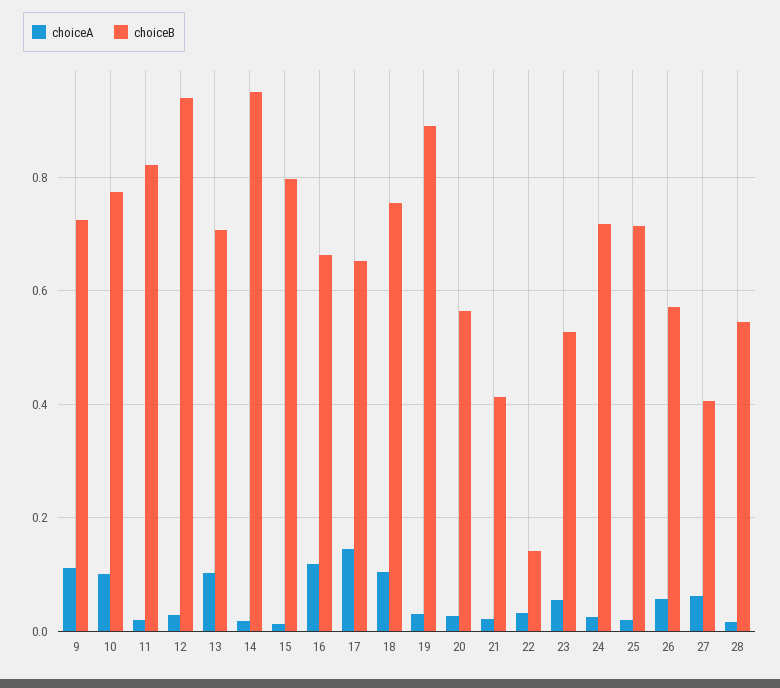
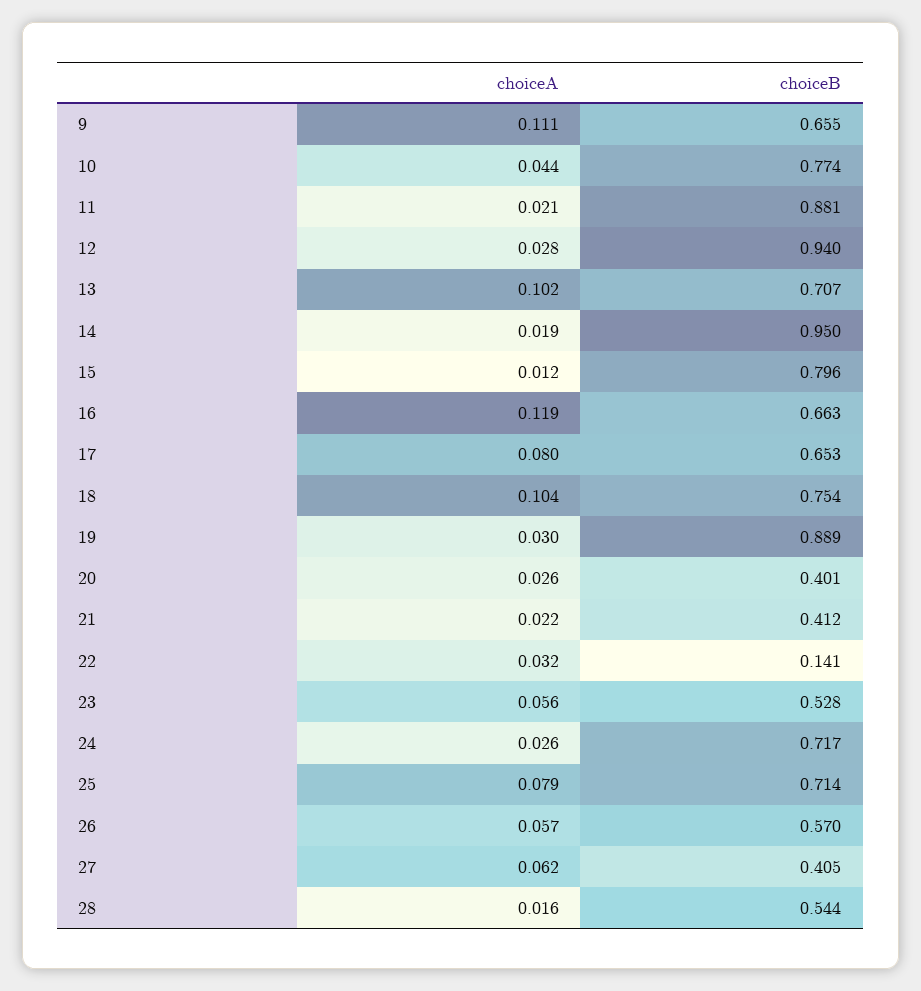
  {
    "choiceA": {
      "9": 0.111,
-     "10": 0.1,
+     "10": 0.044,
      "11": 0.021,
      "12": 0.028,
      "13": 0.102,
      "14": 0.019,
      "15": 0.012,
      "16": 0.119,
-     "17": 0.14,
+     "17": 0.08,
      "18": 0.104,
      "19": 0.03,
      "20": 0.026,
      "21": 0.022,
      "22": 0.032,
      "23": 0.056,
      "24": 0.026,
-     "25": 0.02,
+     "25": 0.079,
      "26": 0.057,
      "27": 0.062,
      "28": 0.016
    },
    "choiceB": {
-     "9": 0.72,
+     "9": 0.655,
      "10": 0.774,
-     "11": 0.82,
+     "11": 0.881,
      "12": 0.94,
      "13": 0.707,
      "14": 0.95,
      "15": 0.796,
      "16": 0.663,
      "17": 0.653,
      "18": 0.754,
      "19": 0.889,
-     "20": 0.56,
+     "20": 0.401,
      "21": 0.412,
      "22": 0.141,
      "23": 0.528,
      "24": 0.717,
      "25": 0.714,
      "26": 0.57,
      "27": 0.405,
      "28": 0.544
    }
  }

